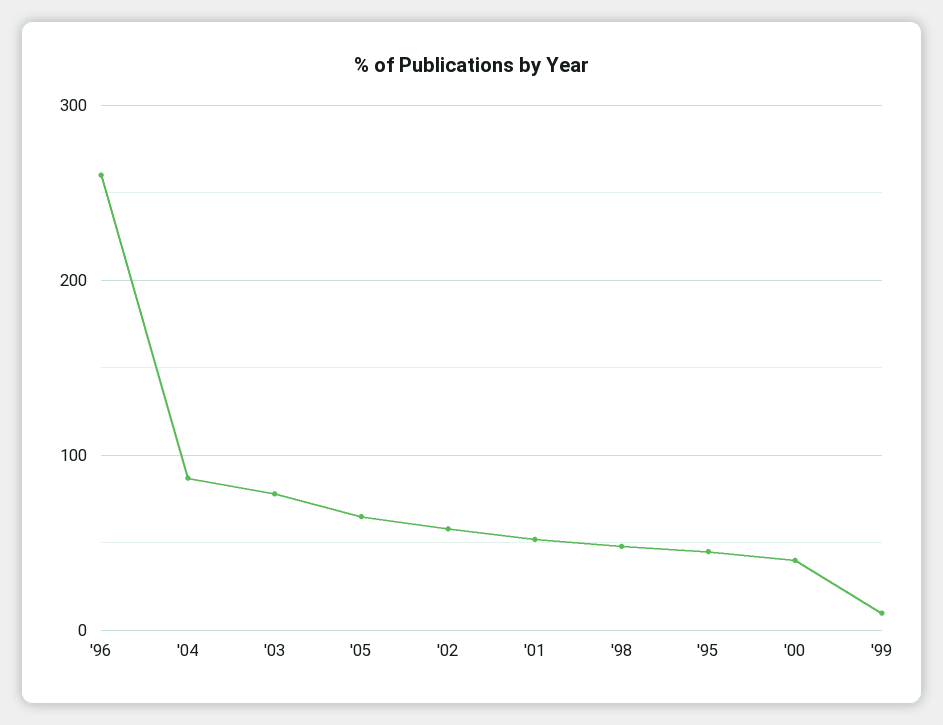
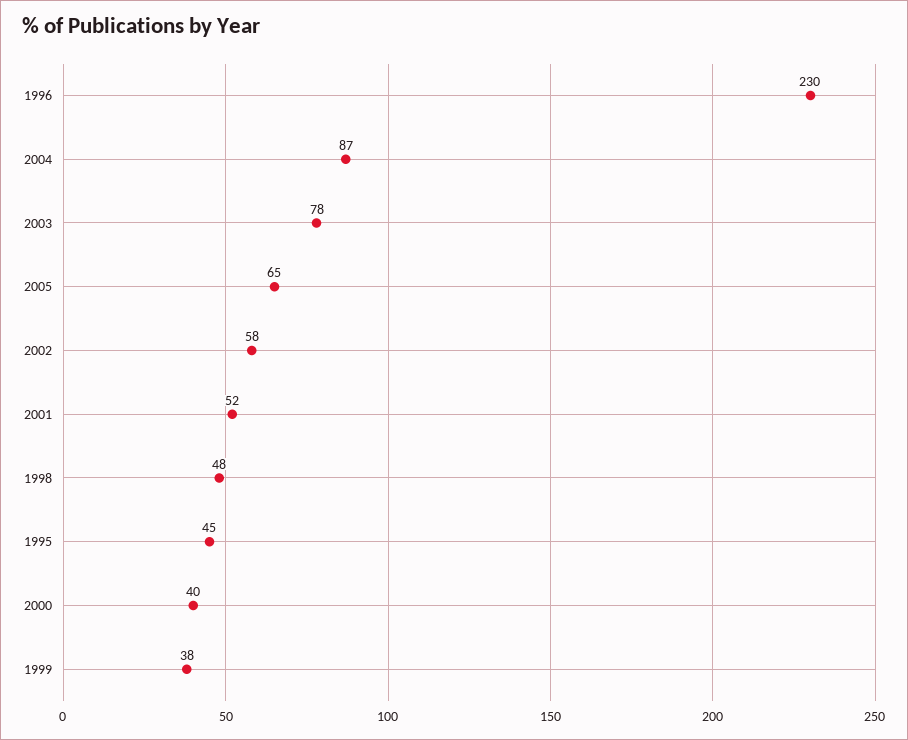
  {
-   "'96": 260,
+   "'96": 230,
    "'04": 87,
    "'03": 78,
    "'05": 65,
    "'02": 58,
    "'01": 52,
    "'98": 48,
    "'95": 45,
    "'00": 40,
-   "'99": 10
+   "'99": 38
  }

